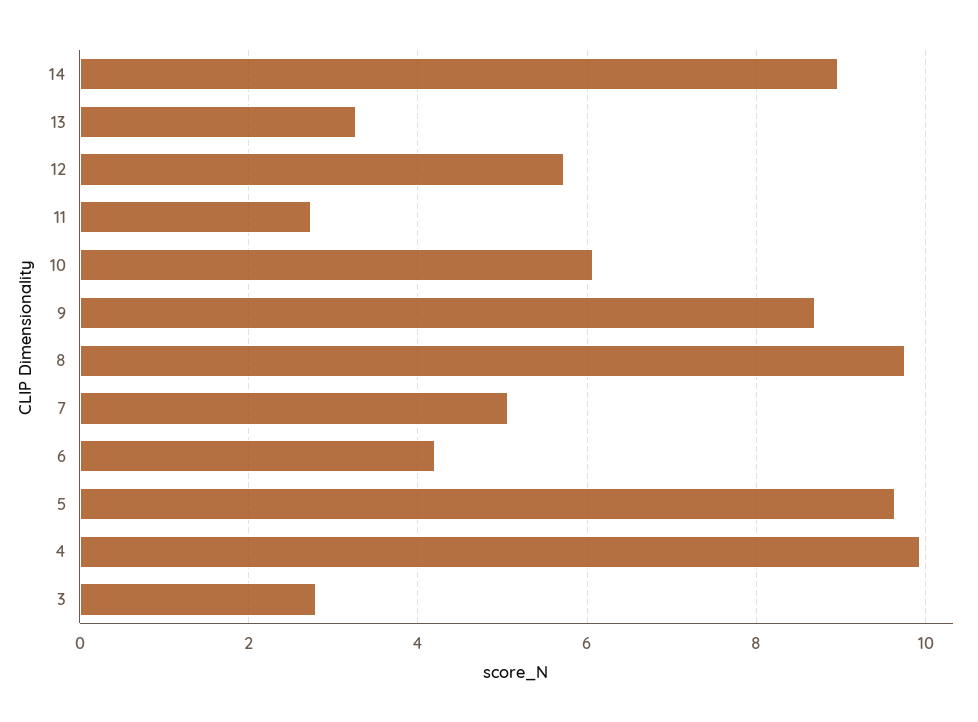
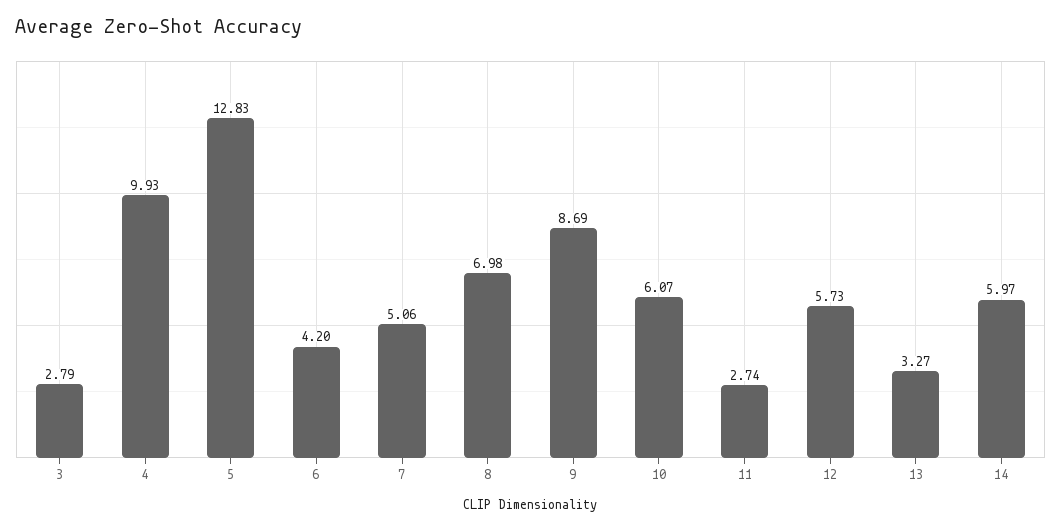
  {
-   "14": 9,
+   "14": 5.97,
    "13": 3.27,
    "12": 5.73,
    "11": 2.74,
    "10": 6.07,
    "9": 8.69,
-   "8": 9.8,
+   "8": 6.98,
    "7": 5.06,
    "6": 4.2,
-   "5": 9.6,
+   "5": 12.83,
    "4": 9.93,
    "3": 2.79
  }

